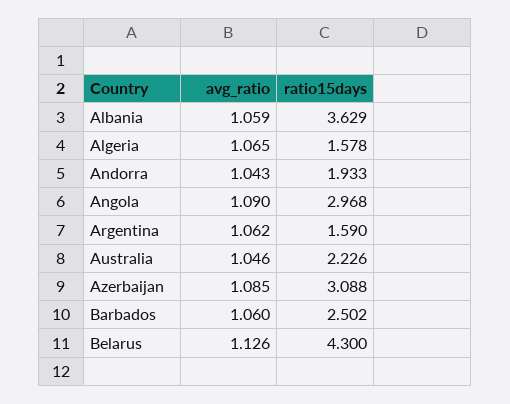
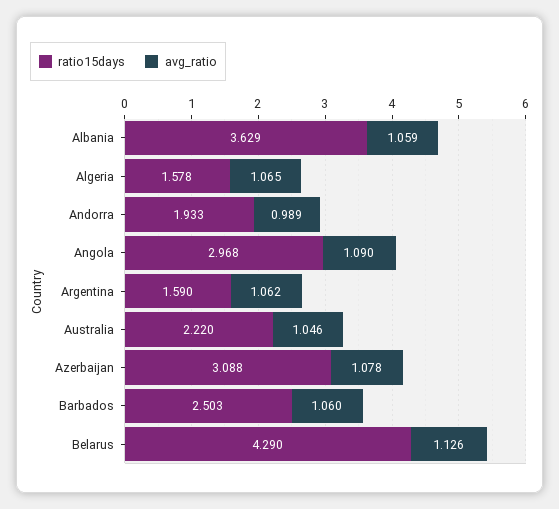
  {
    "avg_ratio": {
      "Albania": 1.059,
      "Algeria": 1.065,
-     "Andorra": 1.043,
+     "Andorra": 0.989,
      "Angola": 1.09,
      "Argentina": 1.062,
      "Australia": 1.046,
-     "Azerbaijan": 1.085,
+     "Azerbaijan": 1.078,
      "Barbados": 1.06,
      "Belarus": 1.126
    },
    "ratio15days": {
      "Albania": 3.629,
      "Algeria": 1.578,
      "Andorra": 1.933,
      "Angola": 2.968,
      "Argentina": 1.59,
-     "Australia": 2.226,
+     "Australia": 2.22,
      "Azerbaijan": 3.088,
-     "Barbados": 2.502,
+     "Barbados": 2.503,
-     "Belarus": 4.3
+     "Belarus": 4.29
    }
  }

